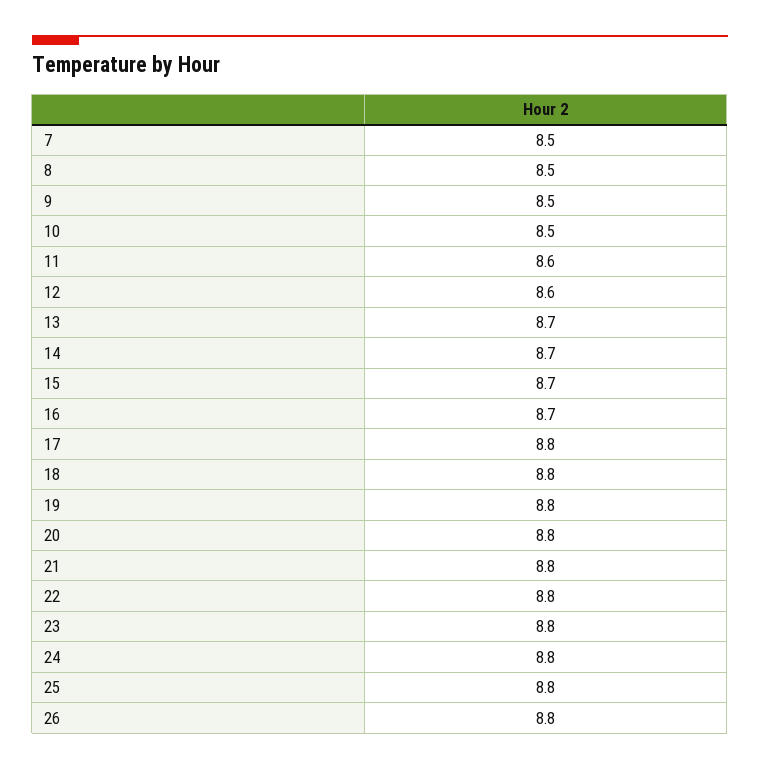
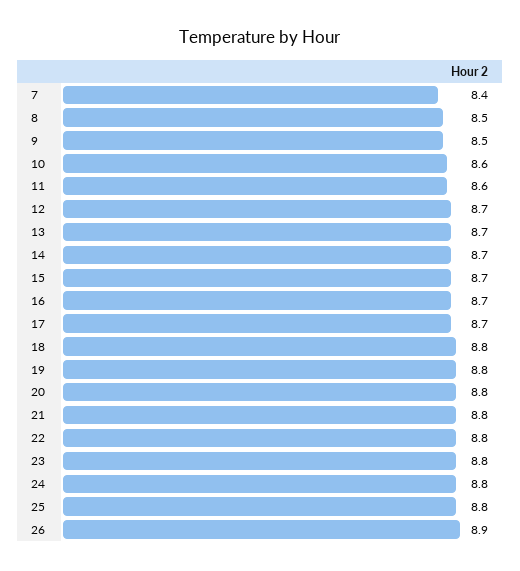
  {
-   "7": 8.5,
+   "7": 8.4,
    "8": 8.5,
    "9": 8.5,
-   "10": 8.5,
+   "10": 8.6,
    "11": 8.6,
-   "12": 8.6,
+   "12": 8.7,
    "13": 8.7,
    "14": 8.7,
    "15": 8.7,
    "16": 8.7,
-   "17": 8.8,
+   "17": 8.7,
    "18": 8.8,
    "19": 8.8,
    "20": 8.8,
    "21": 8.8,
    "22": 8.8,
    "23": 8.8,
    "24": 8.8,
    "25": 8.8,
-   "26": 8.8
+   "26": 8.9
  }

